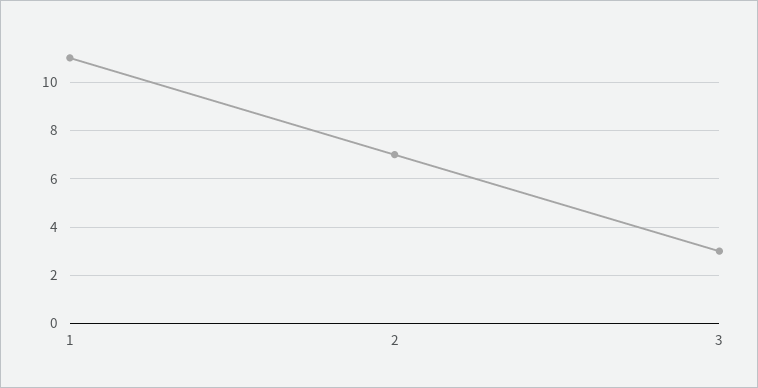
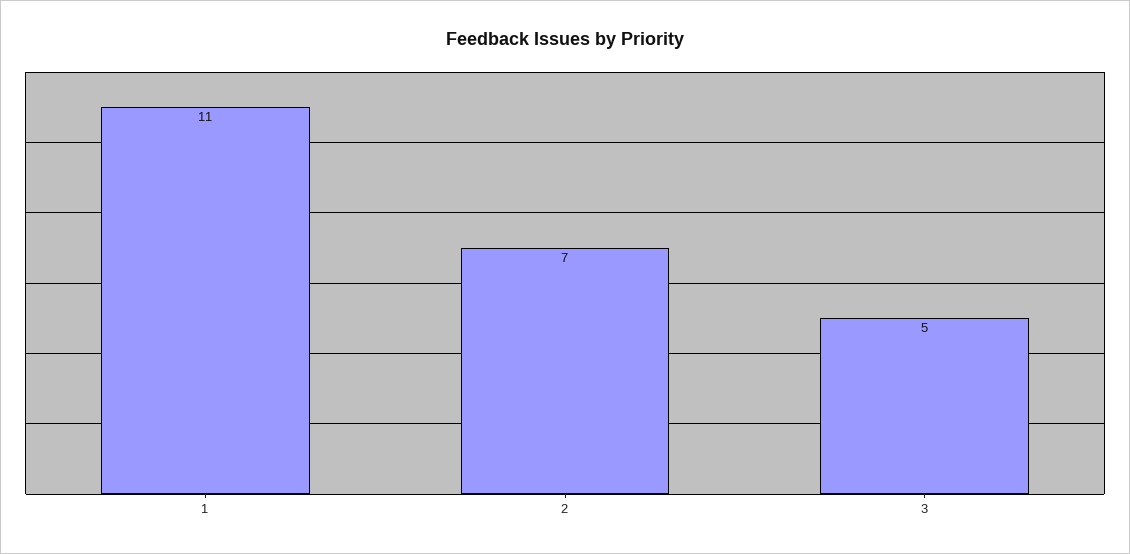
  {
    "1": 11,
    "2": 7,
-   "3": 3
+   "3": 5
  }

